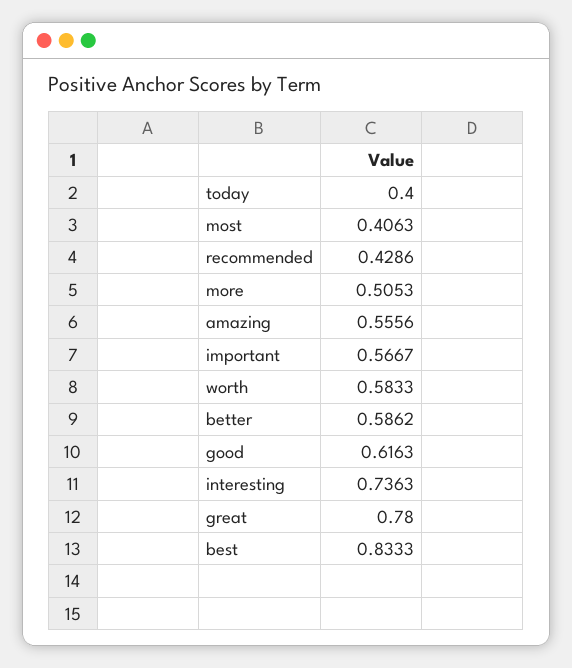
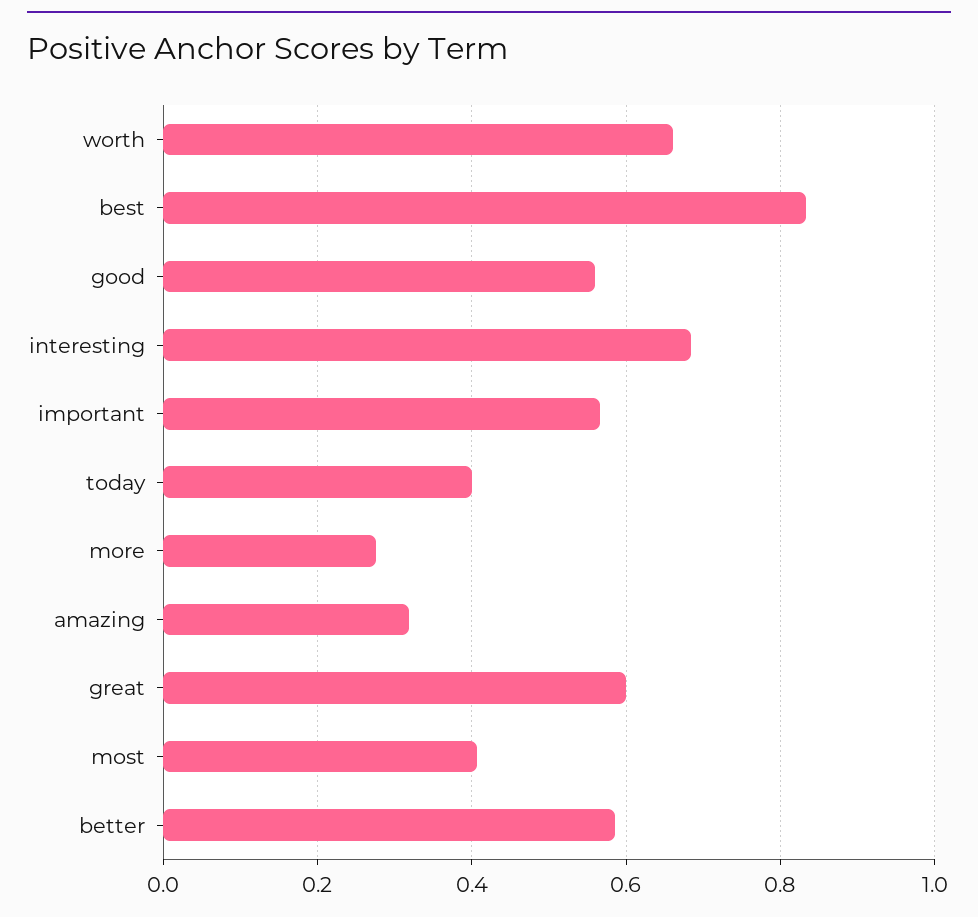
  {
    "today": 0.4,
    "most": 0.4063,
-   "recommended": 0.4286,
-   "more": 0.5053,
+   "more": 0.28,
-   "amazing": 0.5556,
+   "amazing": 0.32,
    "important": 0.5667,
-   "worth": 0.5833,
+   "worth": 0.66,
    "better": 0.5862,
-   "good": 0.6163,
+   "good": 0.56,
-   "interesting": 0.7363,
+   "interesting": 0.68,
-   "great": 0.78,
+   "great": 0.6,
    "best": 0.8333
  }

